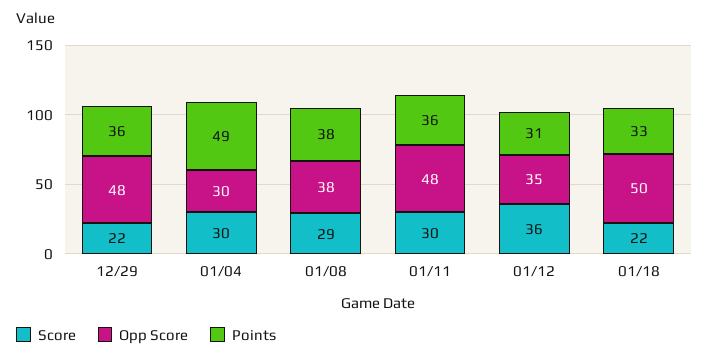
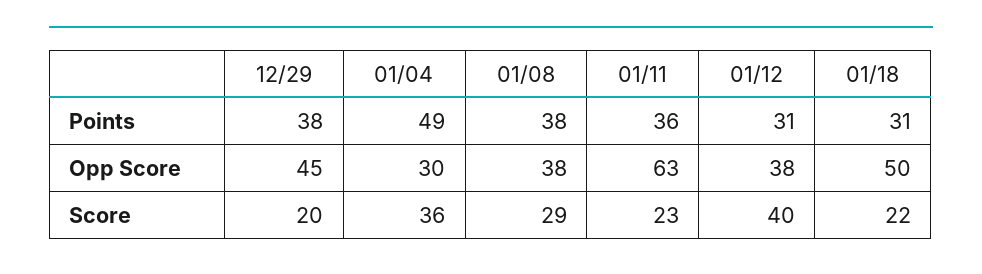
  {
    "Score": {
-     "12/29": 22,
+     "12/29": 20,
-     "01/04": 30,
+     "01/04": 36,
      "01/08": 29,
-     "01/11": 30,
+     "01/11": 23,
-     "01/12": 36,
+     "01/12": 40,
      "01/18": 22
    },
    "Opp Score": {
-     "12/29": 48,
+     "12/29": 45,
      "01/04": 30,
      "01/08": 38,
-     "01/11": 48,
+     "01/11": 63,
-     "01/12": 35,
+     "01/12": 38,
      "01/18": 50
    },
    "Points": {
-     "12/29": 36,
+     "12/29": 38,
      "01/04": 49,
      "01/08": 38,
      "01/11": 36,
      "01/12": 31,
-     "01/18": 33
+     "01/18": 31
    }
  }

